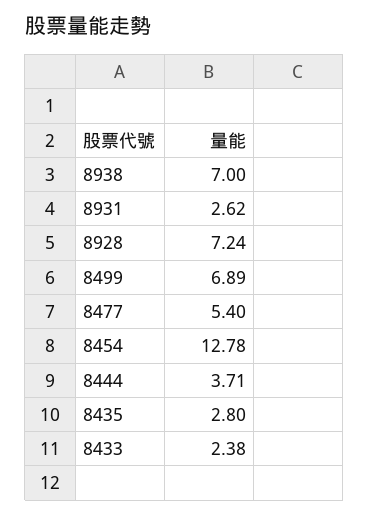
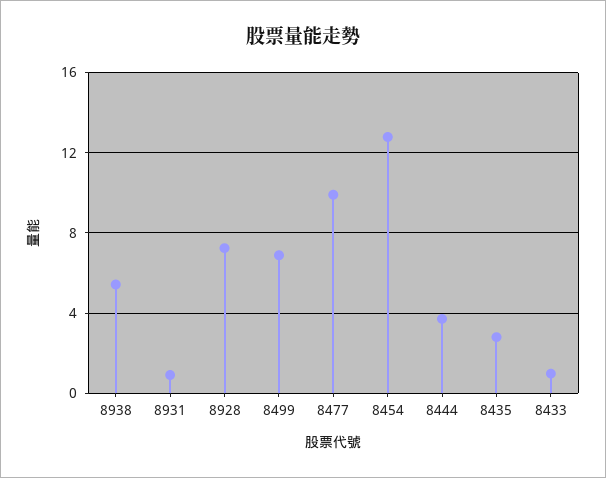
  {
-   "8938": 7,
+   "8938": 5.5,
-   "8931": 2.62,
+   "8931": 1,
    "8928": 7.24,
    "8499": 6.89,
-   "8477": 5.4,
+   "8477": 10,
    "8454": 12.78,
    "8444": 3.71,
    "8435": 2.8,
-   "8433": 2.38
+   "8433": 1
  }

